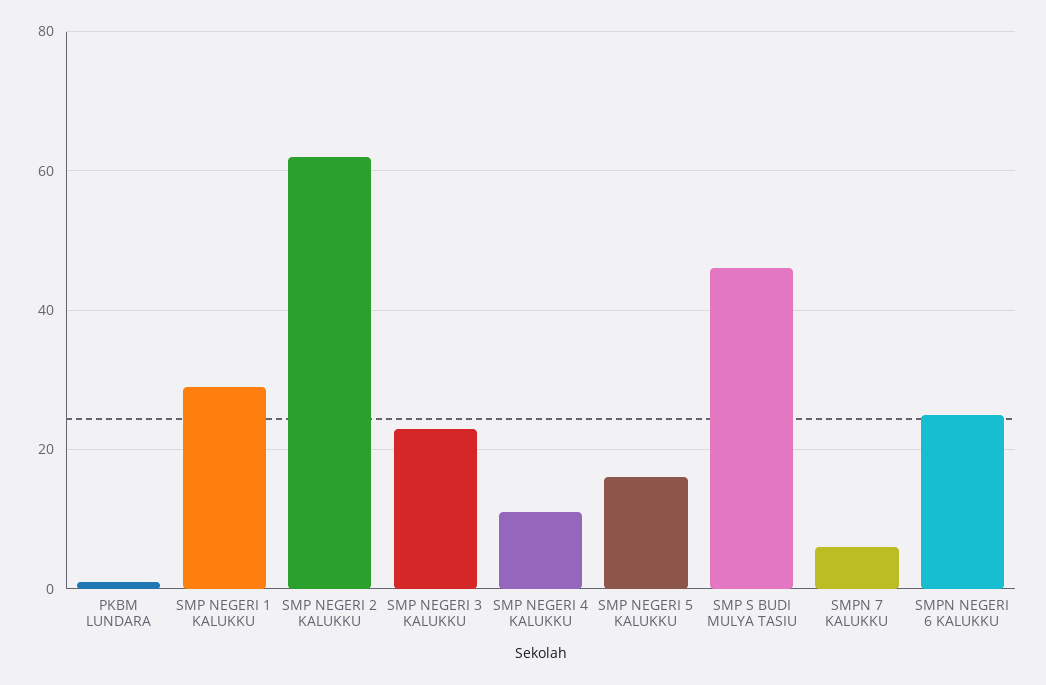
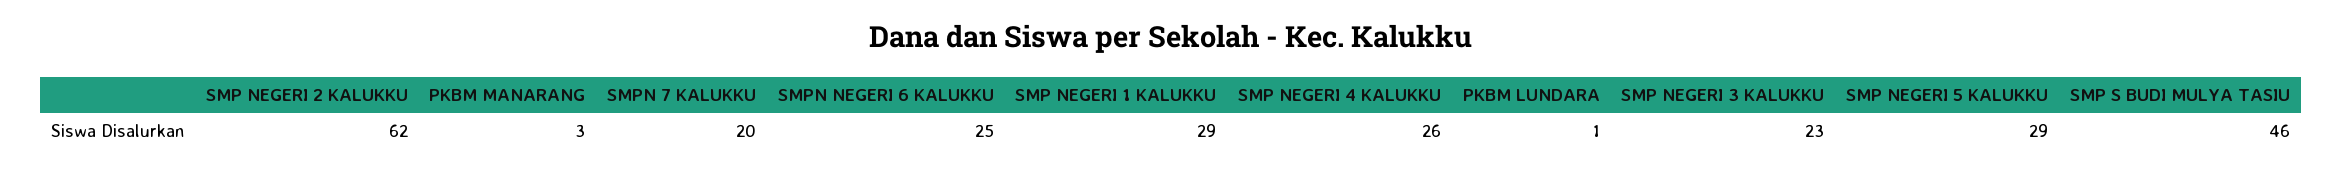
  {
    "PKBM LUNDARA": 1,
    "SMP NEGERI 1 KALUKKU": 29,
    "SMP NEGERI 2 KALUKKU": 62,
    "SMP NEGERI 3 KALUKKU": 23,
-   "SMP NEGERI 4 KALUKKU": 10,
+   "SMP NEGERI 4 KALUKKU": 26,
-   "SMP NEGERI 5 KALUKKU": 15,
+   "SMP NEGERI 5 KALUKKU": 29,
    "SMP S BUDI MULYA TASIU": 46,
-   "SMPN 7 KALUKKU": 5,
+   "SMPN 7 KALUKKU": 20,
-   "SMPN NEGERI 6 KALUKKU": 25
+   "SMPN NEGERI 6 KALUKKU": 25,
+   "PKBM MANARANG": 3
  }

